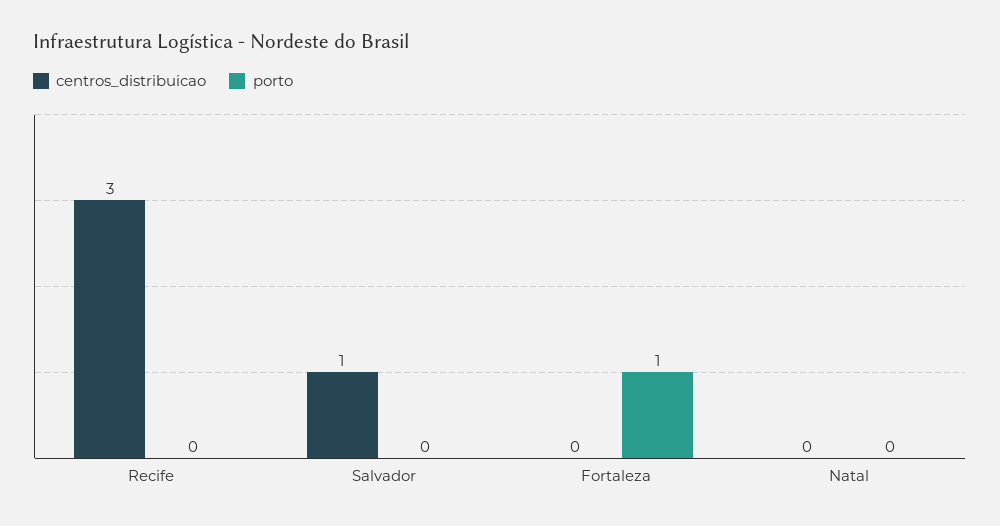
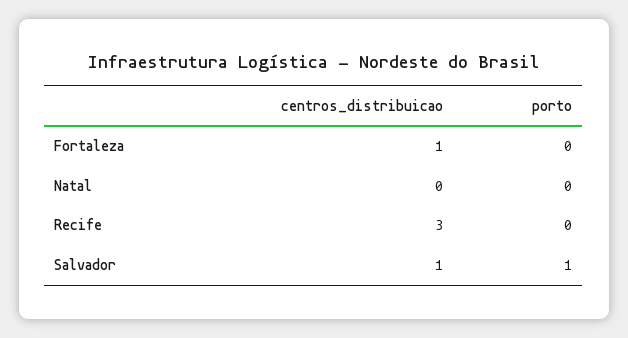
  {
    "centros_distribuicao": {
      "Recife": 3,
      "Salvador": 1,
-     "Fortaleza": 0,
+     "Fortaleza": 1,
      "Natal": 0
    },
    "porto": {
      "Recife": 0,
-     "Salvador": 0,
+     "Salvador": 1,
-     "Fortaleza": 1,
+     "Fortaleza": 0,
      "Natal": 0
    }
  }

